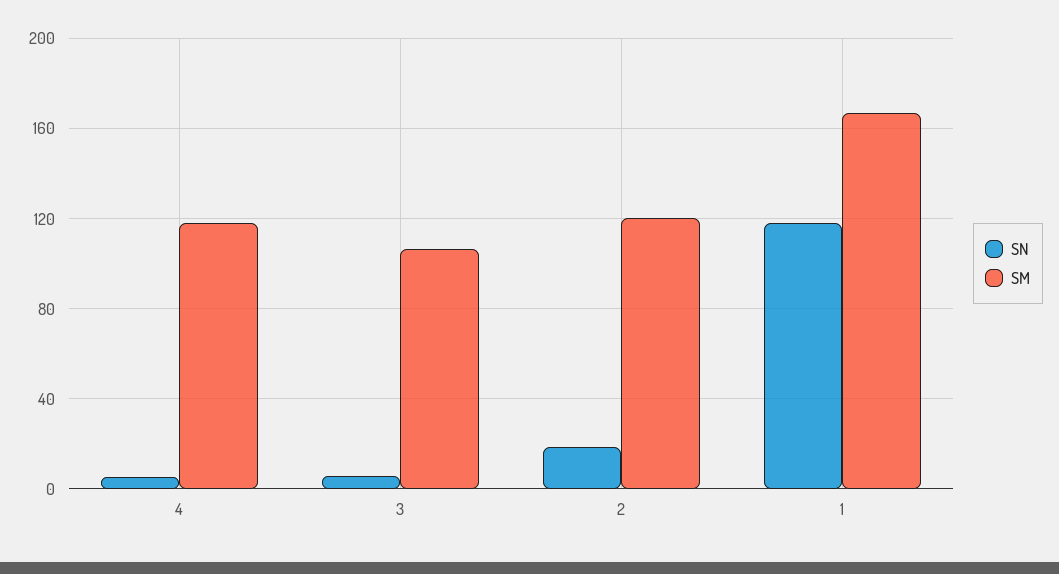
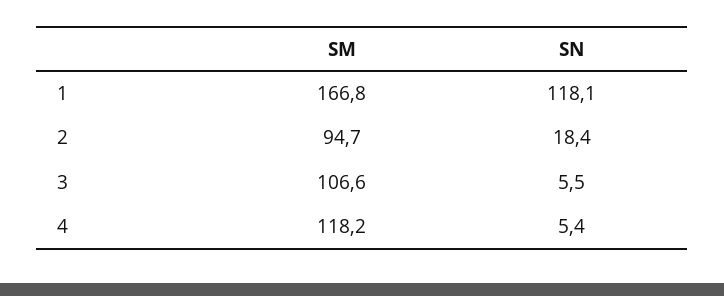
  {
    "SN": {
      "4": 5.4,
      "3": 5.5,
      "2": 18.4,
      "1": 118.1
    },
    "SM": {
      "4": 118.2,
      "3": 106.6,
-     "2": 120,
+     "2": 94.7,
      "1": 166.8
    }
  }

